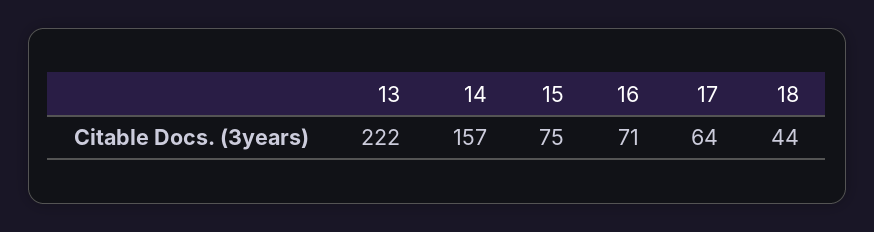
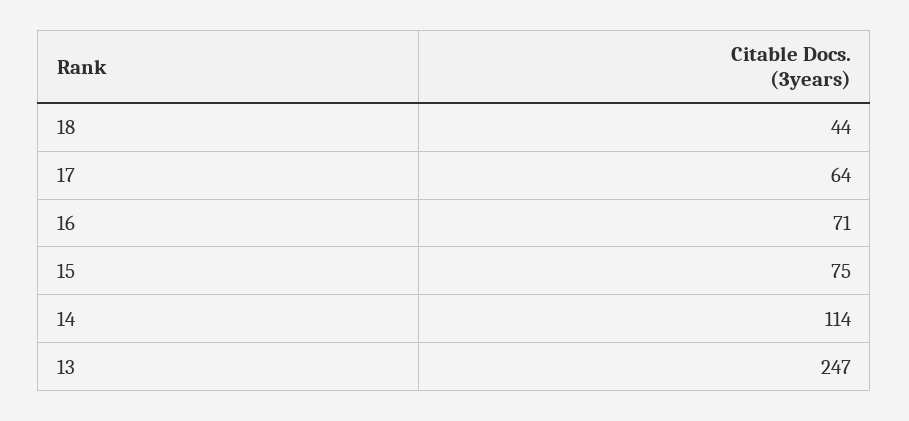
  {
-   "13": 222,
+   "13": 247,
-   "14": 157,
+   "14": 114,
    "15": 75,
    "16": 71,
    "17": 64,
    "18": 44
  }

